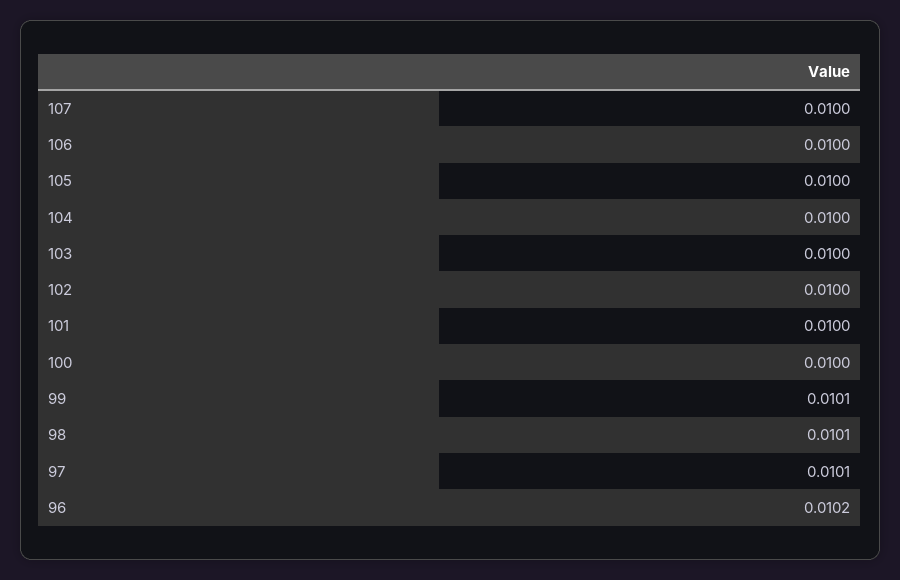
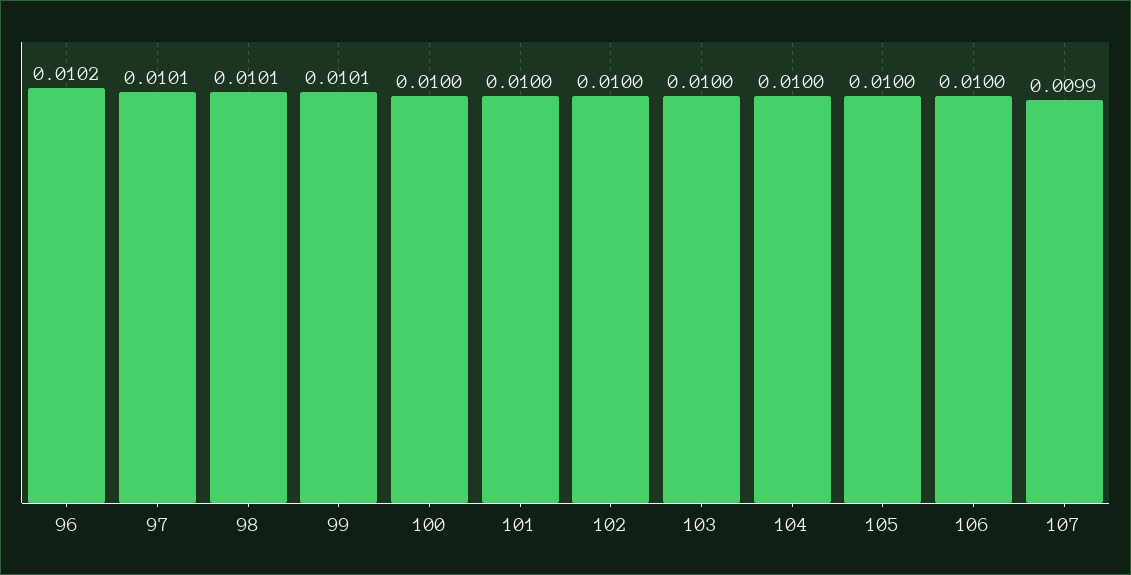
  {
-   "107": 0.01,
+   "107": 0.0099,
    "106": 0.01,
    "105": 0.01,
    "104": 0.01,
    "103": 0.01,
    "102": 0.01,
    "101": 0.01,
    "100": 0.01,
    "99": 0.0101,
    "98": 0.0101,
    "97": 0.0101,
    "96": 0.0102
  }

